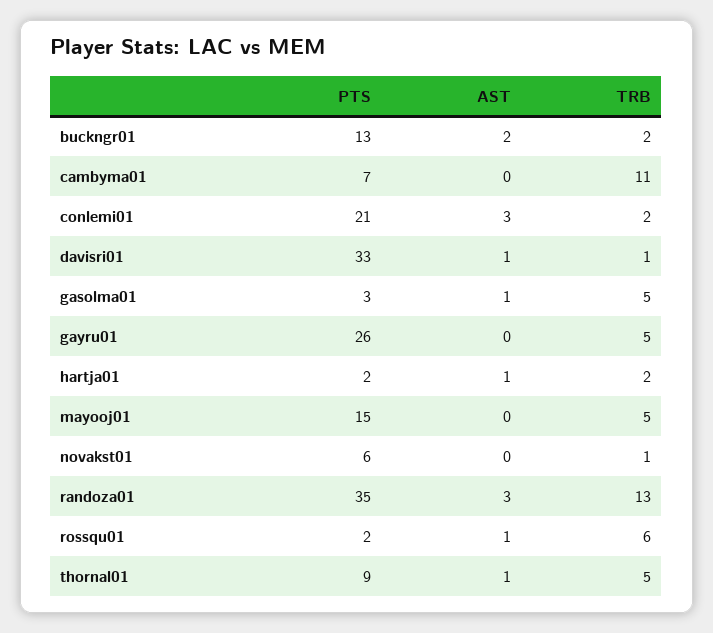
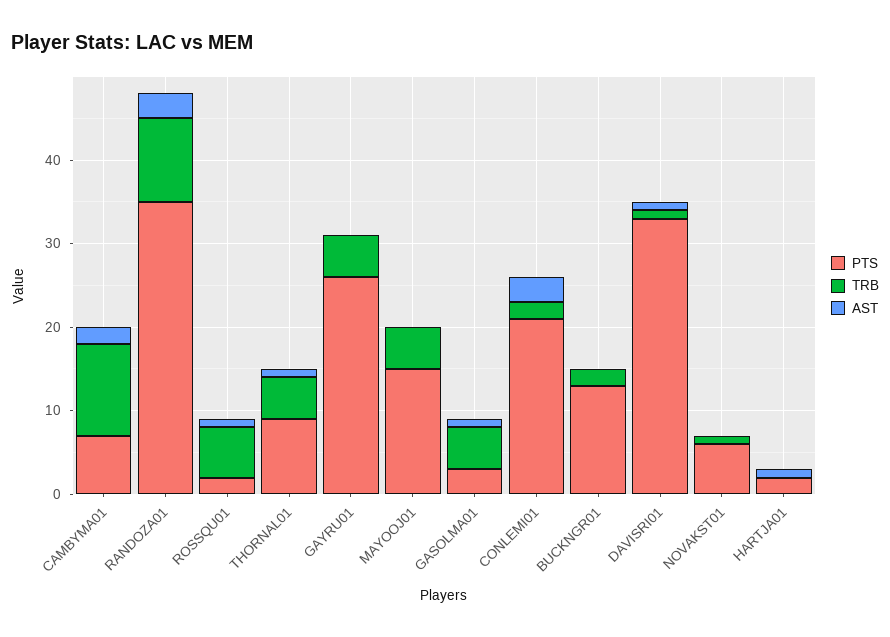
  {
    "PTS": {
      "buckngr01": 13,
      "cambyma01": 7,
      "conlemi01": 21,
      "davisri01": 33,
      "gasolma01": 3,
      "gayru01": 26,
      "hartja01": 2,
      "mayooj01": 15,
      "novakst01": 6,
      "randoza01": 35,
      "rossqu01": 2,
      "thornal01": 9
    },
    "AST": {
-     "buckngr01": 2,
+     "buckngr01": 0,
-     "cambyma01": 0,
+     "cambyma01": 2,
      "conlemi01": 3,
      "davisri01": 1,
      "gasolma01": 1,
      "gayru01": 0,
      "hartja01": 1,
      "mayooj01": 0,
      "novakst01": 0,
      "randoza01": 3,
      "rossqu01": 1,
      "thornal01": 1
    },
    "TRB": {
      "buckngr01": 2,
      "cambyma01": 11,
      "conlemi01": 2,
      "davisri01": 1,
      "gasolma01": 5,
      "gayru01": 5,
-     "hartja01": 2,
+     "hartja01": 0,
      "mayooj01": 5,
      "novakst01": 1,
-     "randoza01": 13,
+     "randoza01": 10,
      "rossqu01": 6,
      "thornal01": 5
    }
  }

